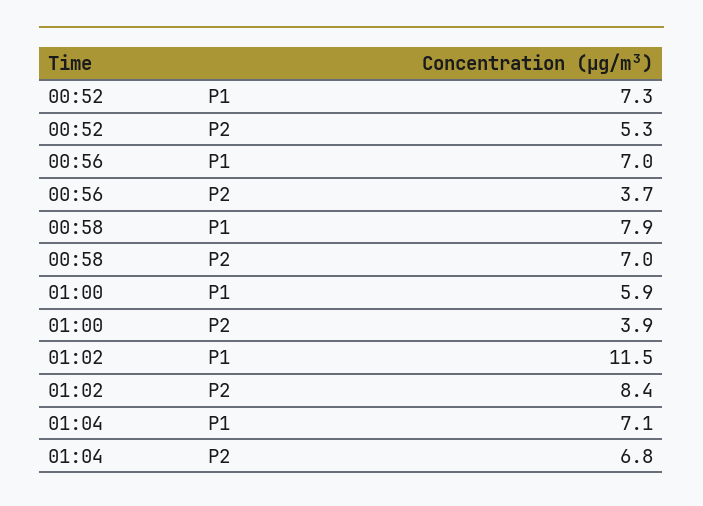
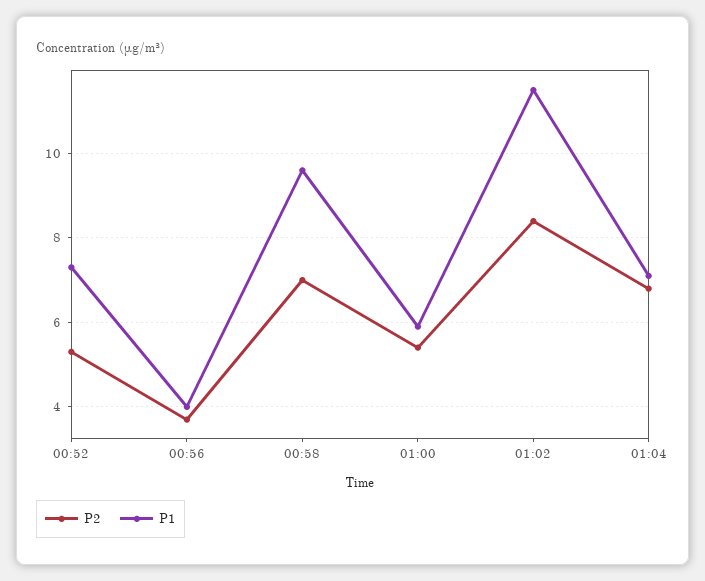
  {
    "P1": {
      "00:52": 7.3,
-     "00:56": 7,
+     "00:56": 4,
-     "00:58": 7.9,
+     "00:58": 9.5,
      "01:00": 5.9,
      "01:02": 11.5,
      "01:04": 7.1
    },
    "P2": {
      "00:52": 5.3,
      "00:56": 3.7,
      "00:58": 7,
-     "01:00": 3.9,
+     "01:00": 5.5,
      "01:02": 8.4,
      "01:04": 6.8
    }
  }

